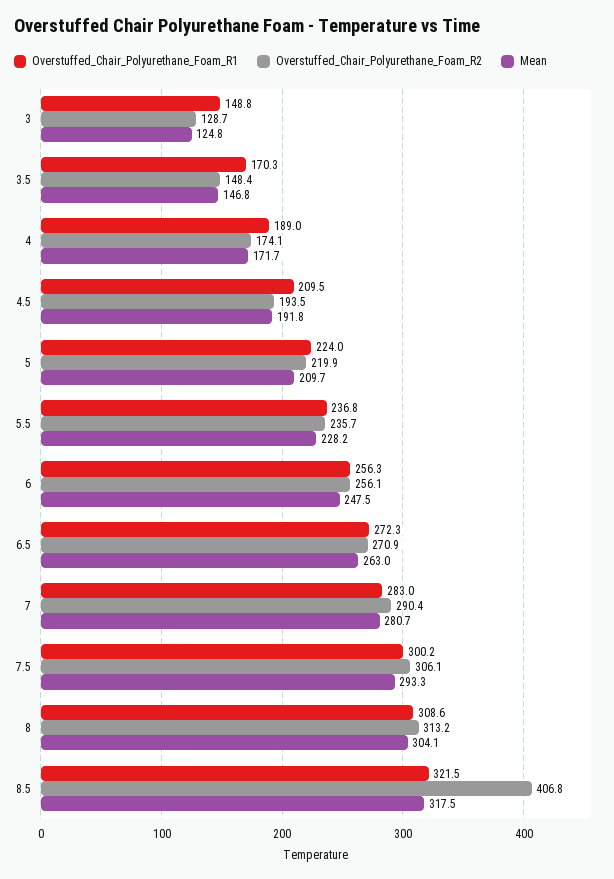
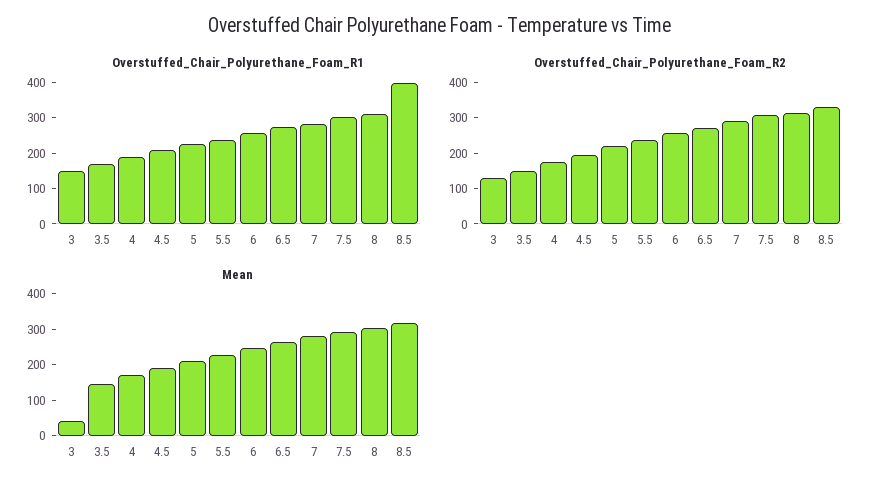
  {
    "Overstuffed_Chair_Polyurethane_Foam_R1": {
      "3": 148.8,
      "3.5": 170.3,
      "4": 189,
      "4.5": 209.5,
      "5": 224,
      "5.5": 236.8,
      "6": 256.3,
      "6.5": 272.3,
      "7": 283,
      "7.5": 300.2,
      "8": 308.6,
-     "8.5": 321.5
+     "8.5": 400
    },
    "Overstuffed_Chair_Polyurethane_Foam_R2": {
      "3": 128.7,
      "3.5": 148.4,
      "4": 174.1,
      "4.5": 193.5,
      "5": 219.9,
      "5.5": 235.7,
      "6": 256.1,
      "6.5": 270.9,
      "7": 290.4,
      "7.5": 306.1,
      "8": 313.2,
-     "8.5": 406.8
+     "8.5": 325
    },
    "Mean": {
-     "3": 124.8,
+     "3": 50,
      "3.5": 146.8,
      "4": 171.7,
      "4.5": 191.8,
      "5": 209.7,
      "5.5": 228.2,
      "6": 247.5,
      "6.5": 263,
      "7": 280.7,
      "7.5": 293.3,
      "8": 304.1,
      "8.5": 317.5
    }
  }

